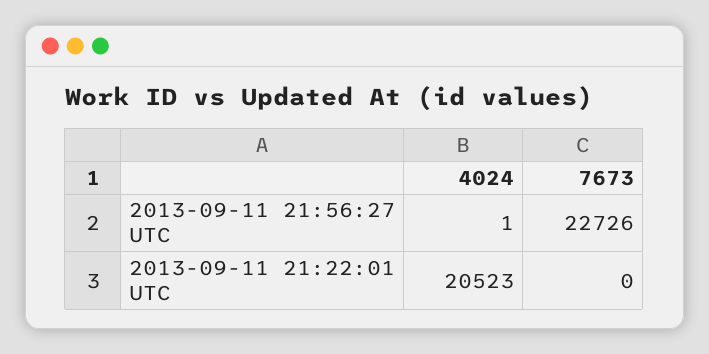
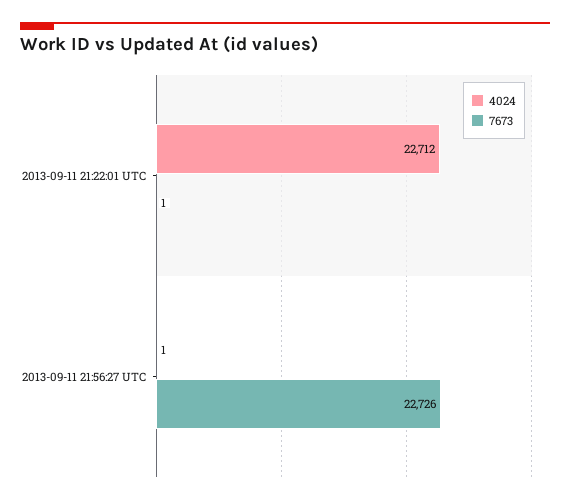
  {
    "4024": {
      "2013-09-11 21:56:27 UTC": 1,
-     "2013-09-11 21:22:01 UTC": 20523
+     "2013-09-11 21:22:01 UTC": 22712
    },
    "7673": {
      "2013-09-11 21:56:27 UTC": 22726,
-     "2013-09-11 21:22:01 UTC": 0
+     "2013-09-11 21:22:01 UTC": 1
    }
  }

